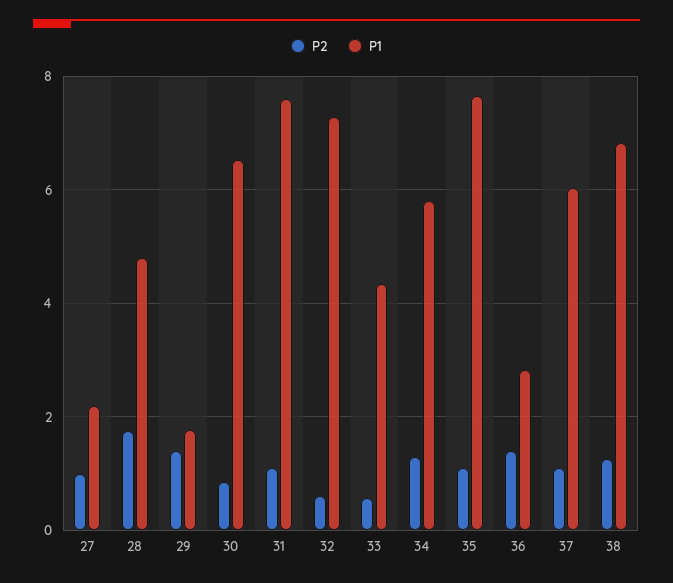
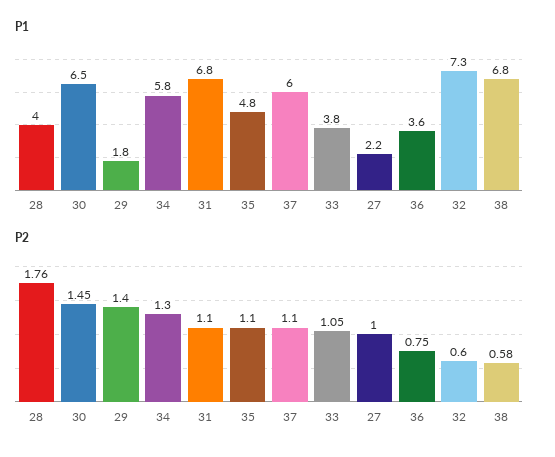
  {
    "P2": {
      "27": 1,
      "28": 1.76,
      "29": 1.4,
-     "30": 0.8,
+     "30": 1.45,
      "31": 1.1,
      "32": 0.6,
-     "33": 0.6,
+     "33": 1.05,
      "34": 1.3,
      "35": 1.1,
-     "36": 1.4,
+     "36": 0.75,
      "37": 1.1,
-     "38": 1.2
+     "38": 0.58
    },
    "P1": {
      "27": 2.2,
-     "28": 4.8,
+     "28": 4,
      "29": 1.8,
      "30": 6.5,
-     "31": 7.6,
+     "31": 6.8,
      "32": 7.3,
-     "33": 4.4,
+     "33": 3.8,
      "34": 5.8,
-     "35": 7.6,
+     "35": 4.8,
-     "36": 2.8,
+     "36": 3.6,
      "37": 6,
      "38": 6.8
    }
  }

